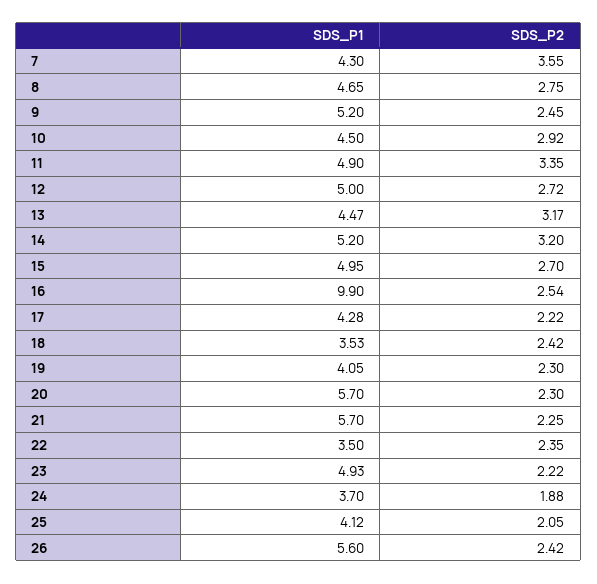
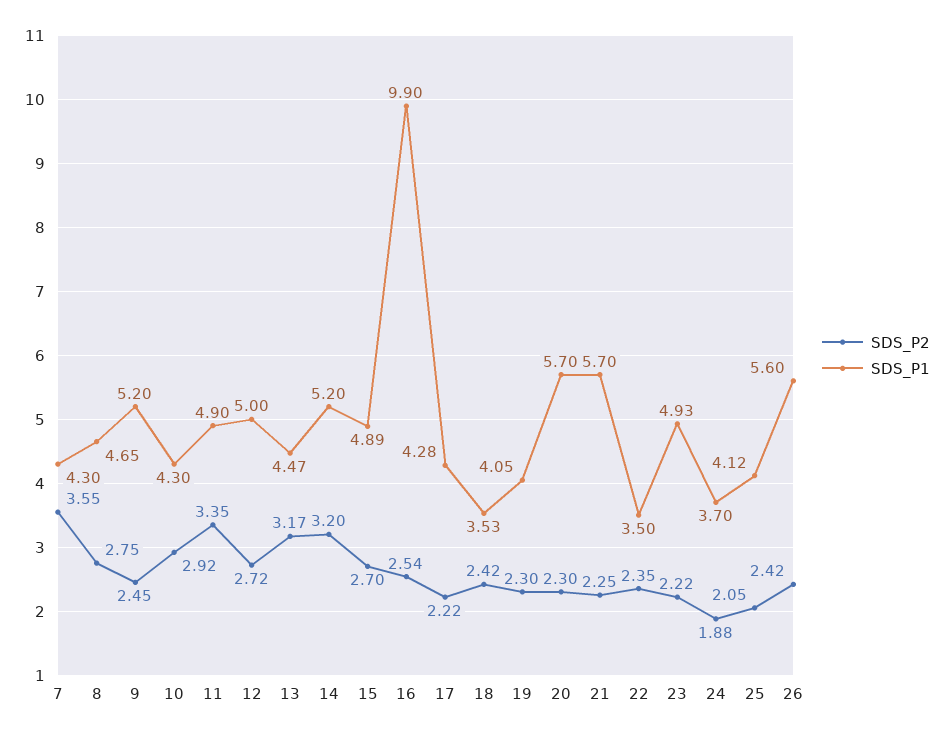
  {
    "SDS_P1": {
      "7": 4.3,
      "8": 4.65,
      "9": 5.2,
-     "10": 4.5,
+     "10": 4.3,
      "11": 4.9,
      "12": 5,
      "13": 4.47,
      "14": 5.2,
-     "15": 4.95,
+     "15": 4.89,
      "16": 9.9,
      "17": 4.28,
      "18": 3.53,
      "19": 4.05,
      "20": 5.7,
      "21": 5.7,
      "22": 3.5,
      "23": 4.93,
      "24": 3.7,
      "25": 4.12,
      "26": 5.6
    },
    "SDS_P2": {
      "7": 3.55,
      "8": 2.75,
      "9": 2.45,
      "10": 2.92,
      "11": 3.35,
      "12": 2.72,
      "13": 3.17,
      "14": 3.2,
      "15": 2.7,
      "16": 2.54,
      "17": 2.22,
      "18": 2.42,
      "19": 2.3,
      "20": 2.3,
      "21": 2.25,
      "22": 2.35,
      "23": 2.22,
      "24": 1.88,
      "25": 2.05,
      "26": 2.42
    }
  }

